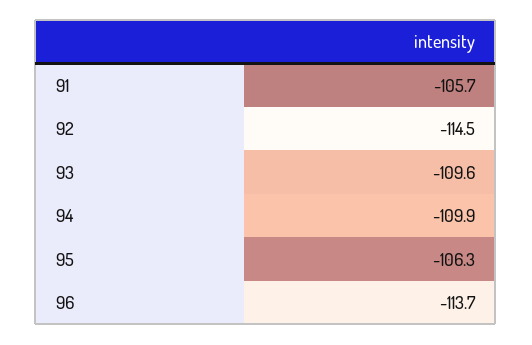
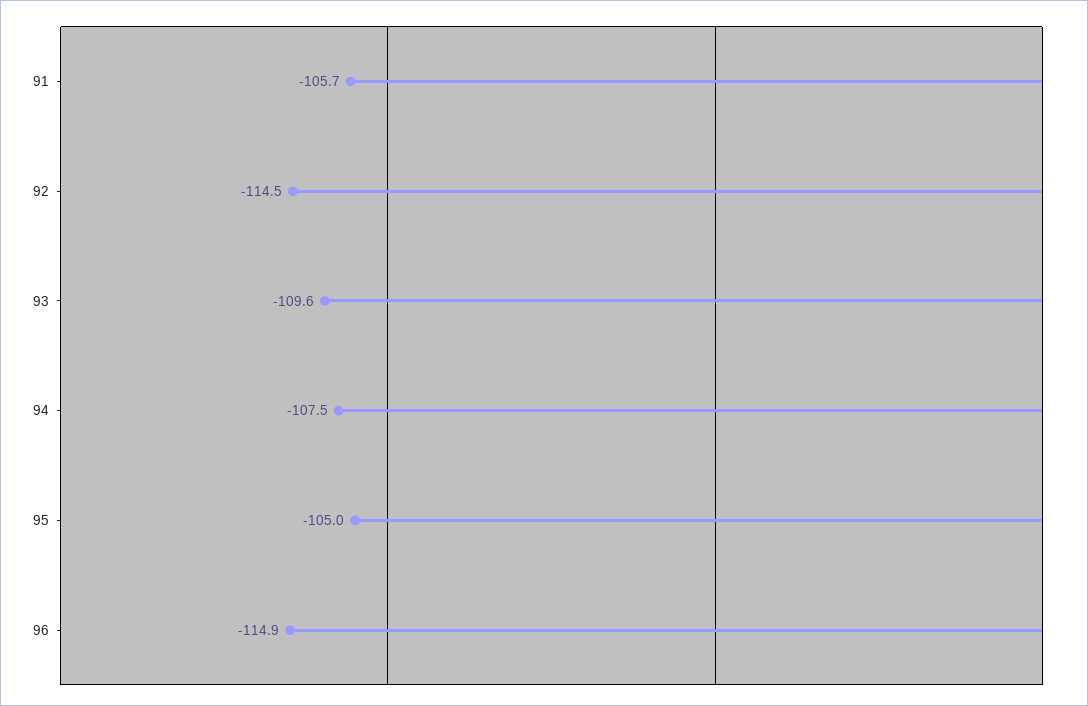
  {
    "91": -105.7,
    "92": -114.5,
    "93": -109.6,
-   "94": -109.9,
+   "94": -107.5,
-   "95": -106.3,
+   "95": -105,
-   "96": -113.7
+   "96": -114.9
  }

